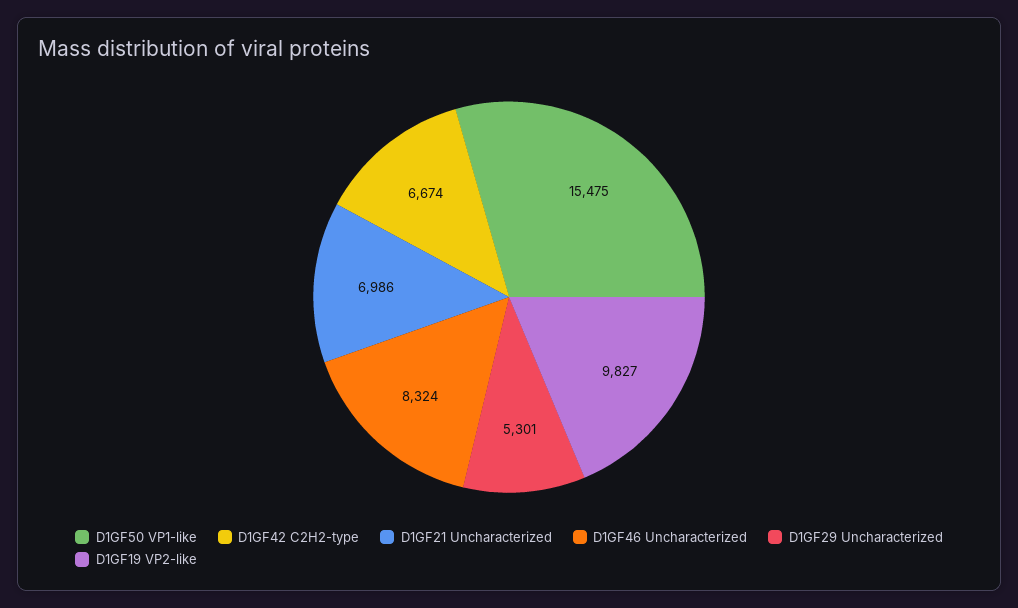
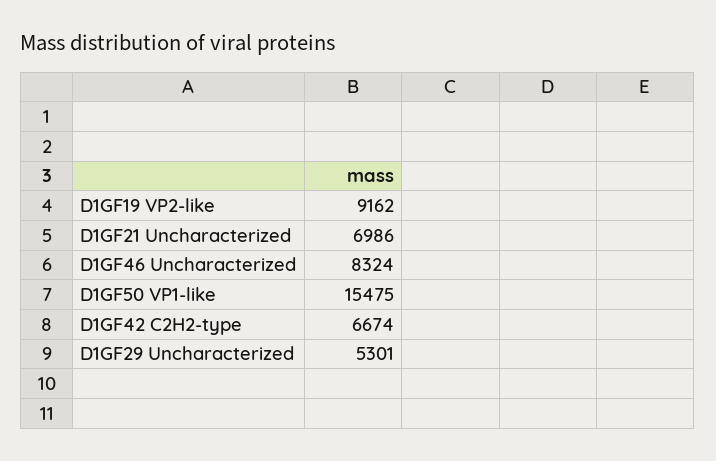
  {
    "D1GF50 VP1-like": 15475,
    "D1GF42 C2H2-type": 6674,
    "D1GF21 Uncharacterized": 6986,
    "D1GF46 Uncharacterized": 8324,
    "D1GF29 Uncharacterized": 5301,
-   "D1GF19 VP2-like": 9827
+   "D1GF19 VP2-like": 9162
  }

